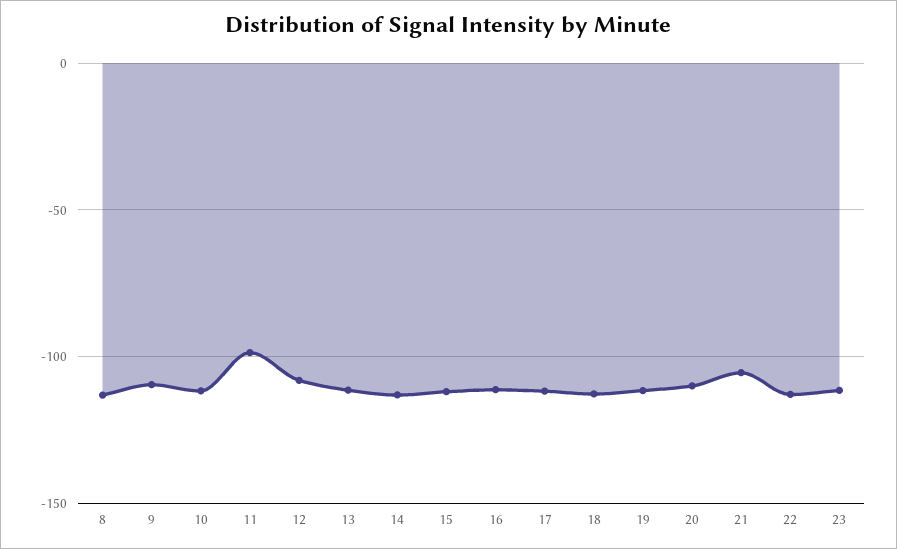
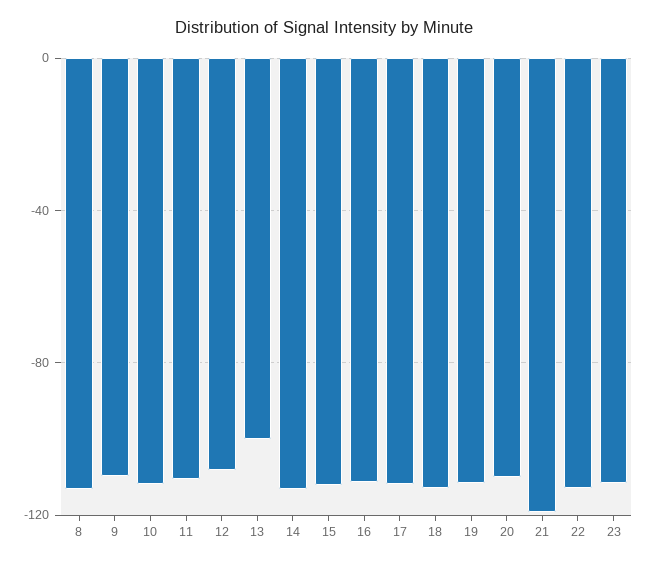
  {
    "8": -115,
    "9": -110,
    "10": -110,
-   "11": -100,
+   "11": -110,
    "12": -110,
-   "13": -110,
+   "13": -100,
    "14": -115,
    "15": -110,
    "16": -110,
    "17": -110,
    "18": -115,
    "19": -110,
    "20": -110,
-   "21": -105,
+   "21": -120,
    "22": -115,
    "23": -110
  }

